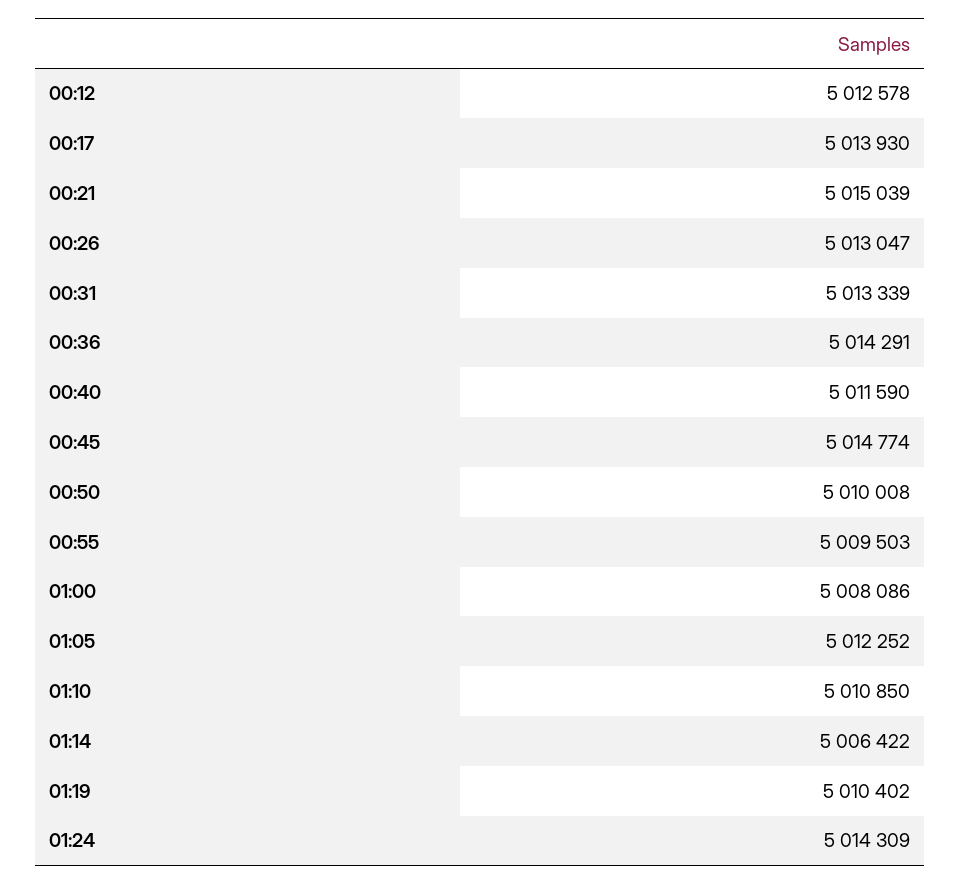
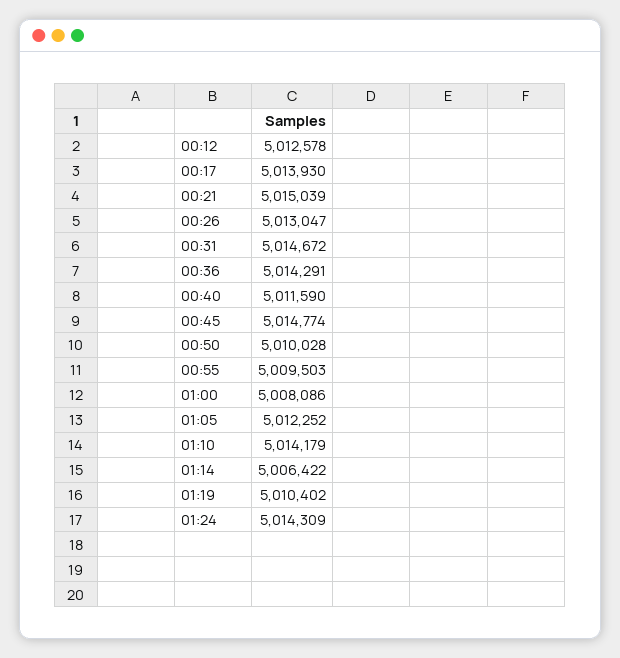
  {
    "00:12": 5012578,
    "00:17": 5013930,
    "00:21": 5015039,
    "00:26": 5013047,
-   "00:31": 5013339,
+   "00:31": 5014672,
    "00:36": 5014291,
    "00:40": 5011590,
    "00:45": 5014774,
-   "00:50": 5010008,
+   "00:50": 5010028,
    "00:55": 5009503,
    "01:00": 5008086,
    "01:05": 5012252,
-   "01:10": 5010850,
+   "01:10": 5014179,
    "01:14": 5006422,
    "01:19": 5010402,
    "01:24": 5014309
  }

